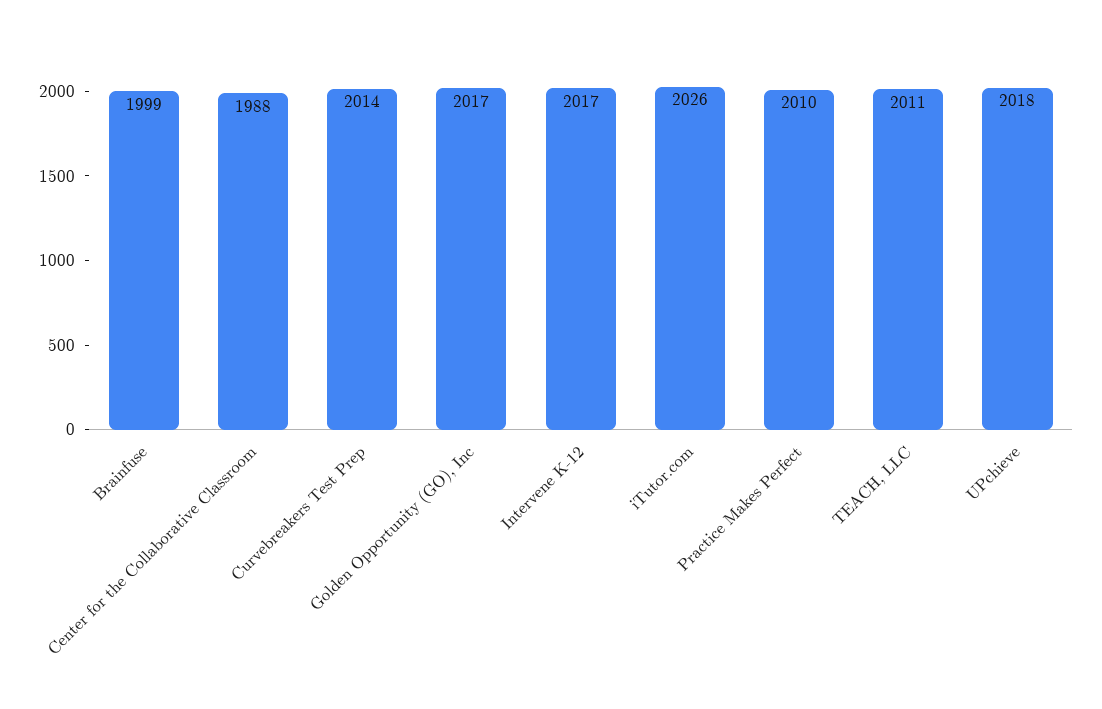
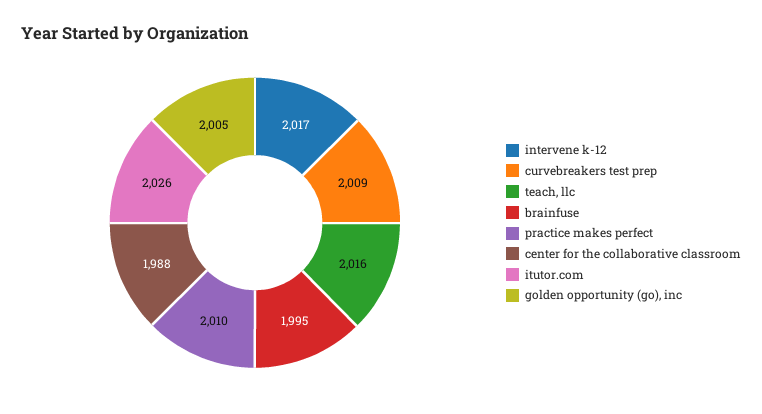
  {
-   "Brainfuse": 1999,
+   "Brainfuse": 1995,
    "Center for the Collaborative Classroom": 1988,
-   "Curvebreakers Test Prep": 2014,
+   "Curvebreakers Test Prep": 2009,
-   "Golden Opportunity (GO), Inc": 2017,
+   "Golden Opportunity (GO), Inc": 2005,
    "Intervene K-12": 2017,
    "iTutor.com": 2026,
    "Practice Makes Perfect": 2010,
-   "TEACH, LLC": 2011,
+   "TEACH, LLC": 2016
-   "UPchieve": 2018
  }

